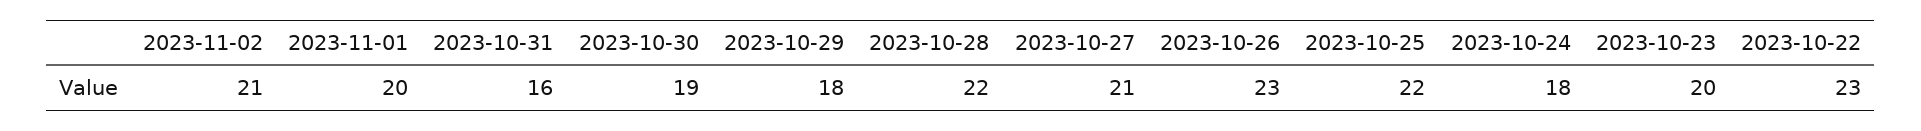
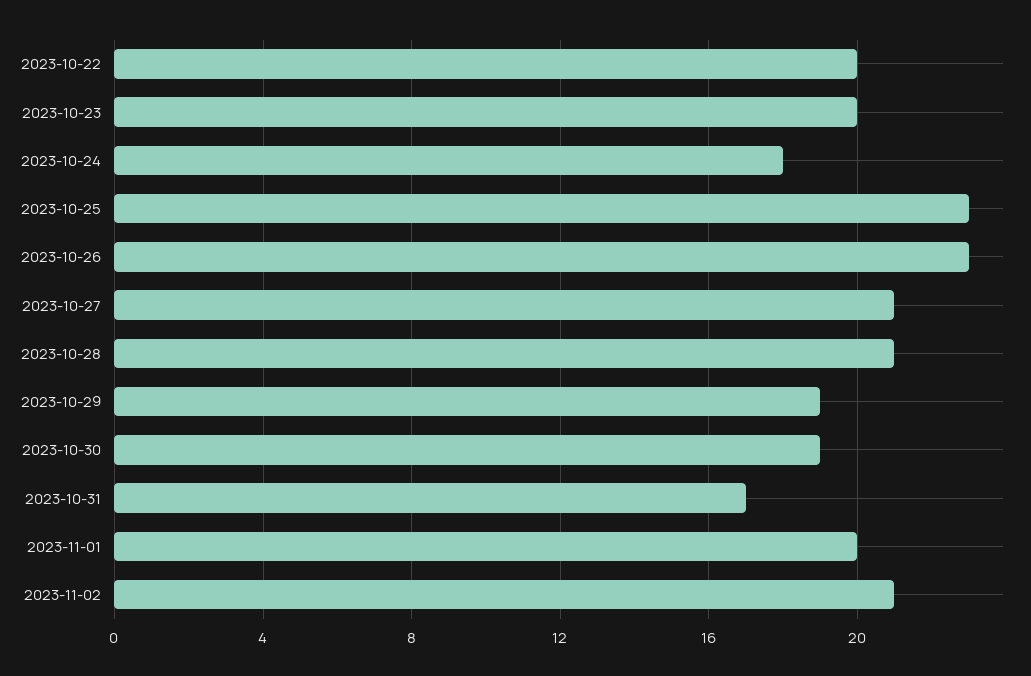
  {
    "2023-11-02": 21,
    "2023-11-01": 20,
-   "2023-10-31": 16,
+   "2023-10-31": 17,
    "2023-10-30": 19,
-   "2023-10-29": 18,
+   "2023-10-29": 19,
-   "2023-10-28": 22,
+   "2023-10-28": 21,
    "2023-10-27": 21,
    "2023-10-26": 23,
-   "2023-10-25": 22,
+   "2023-10-25": 23,
    "2023-10-24": 18,
    "2023-10-23": 20,
-   "2023-10-22": 23
+   "2023-10-22": 20
  }

